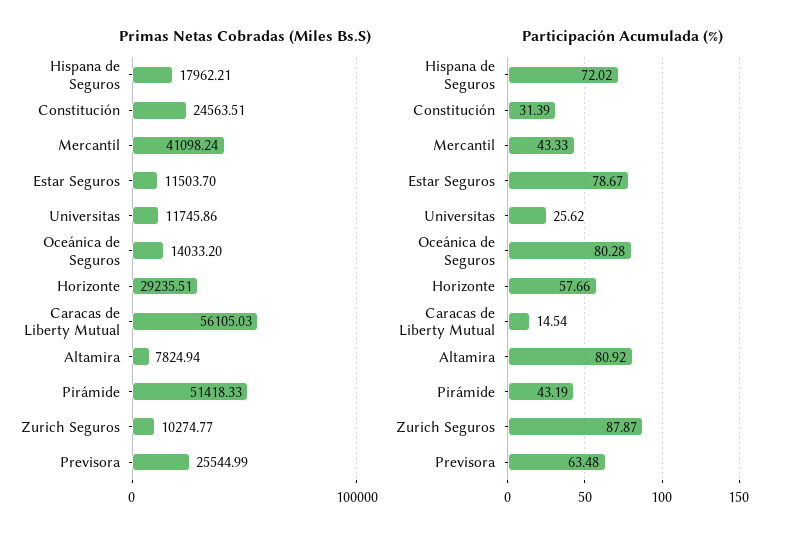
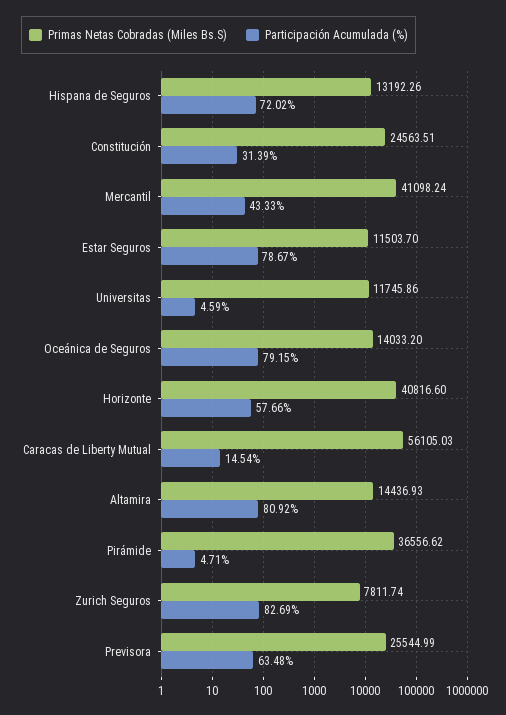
  {
    "Primas Netas Cobradas (Miles Bs.S)": {
-     "Hispana de Seguros": 17962.21,
+     "Hispana de Seguros": 13192.26,
      "Constitución": 24563.51,
      "Mercantil": 41098.24,
      "Estar Seguros": 11503.7,
      "Universitas": 11745.86,
      "Oceánica de Seguros": 14033.2,
-     "Horizonte": 29235.51,
+     "Horizonte": 40816.6,
      "Caracas de Liberty Mutual": 56105.03,
-     "Altamira": 7824.94,
+     "Altamira": 14436.93,
-     "Pirámide": 51418.33,
+     "Pirámide": 36556.62,
-     "Zurich Seguros": 10274.77,
+     "Zurich Seguros": 7811.74,
      "Previsora": 25544.99
    },
    "Participación Acumulada (%)": {
      "Hispana de Seguros": 72.02,
      "Constitución": 31.39,
      "Mercantil": 43.33,
      "Estar Seguros": 78.67,
-     "Universitas": 25.62,
+     "Universitas": 4.59,
-     "Oceánica de Seguros": 80.28,
+     "Oceánica de Seguros": 79.15,
      "Horizonte": 57.66,
      "Caracas de Liberty Mutual": 14.54,
      "Altamira": 80.92,
-     "Pirámide": 43.19,
+     "Pirámide": 4.71,
-     "Zurich Seguros": 87.87,
+     "Zurich Seguros": 82.69,
      "Previsora": 63.48
    }
  }

